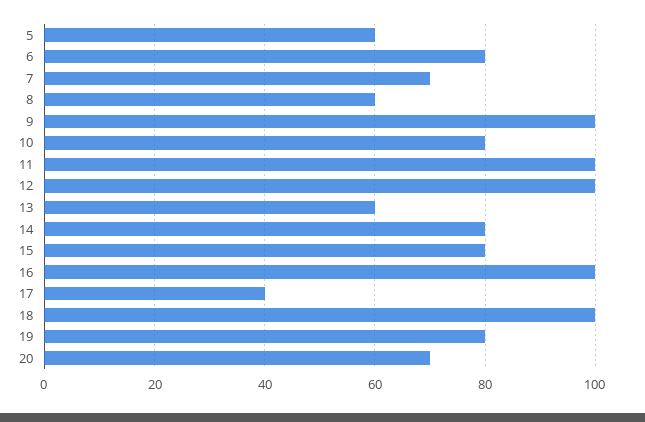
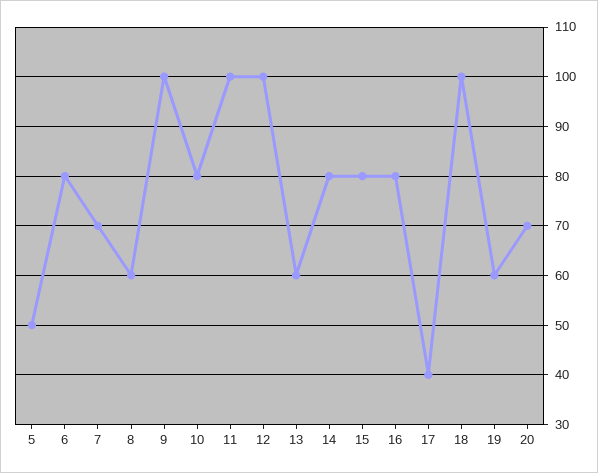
  {
-   "5": 60,
+   "5": 50,
    "6": 80,
    "7": 70,
    "8": 60,
    "9": 100,
    "10": 80,
    "11": 100,
    "12": 100,
    "13": 60,
    "14": 80,
    "15": 80,
-   "16": 100,
+   "16": 80,
    "17": 40,
    "18": 100,
-   "19": 80,
+   "19": 60,
    "20": 70
  }

